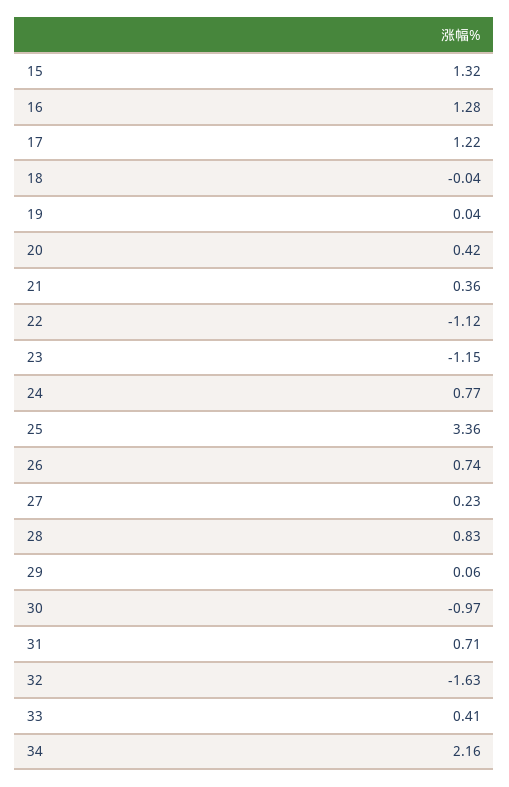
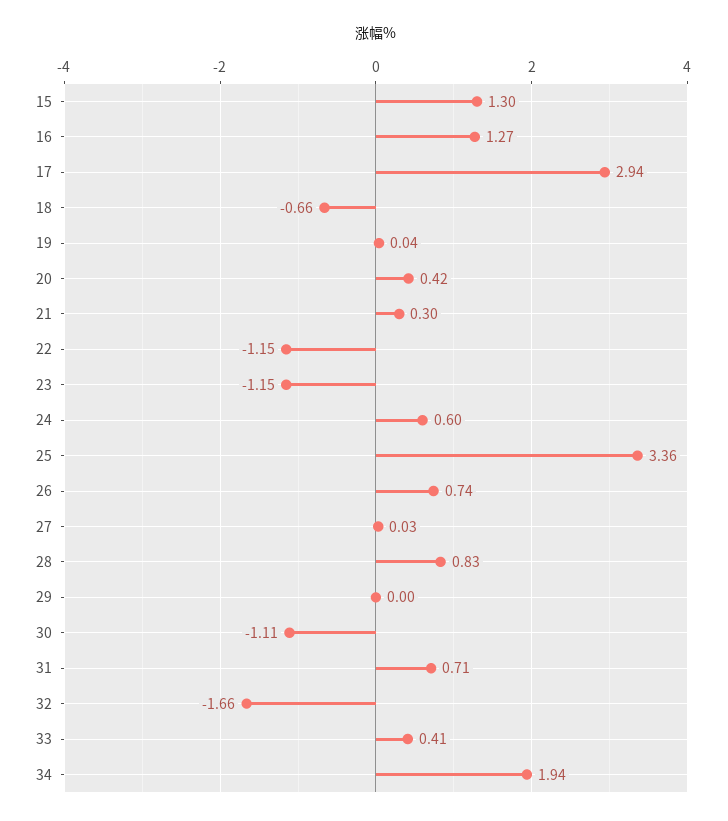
  {
-   "15": 1.32,
+   "15": 1.3,
-   "16": 1.28,
+   "16": 1.27,
-   "17": 1.22,
+   "17": 2.94,
-   "18": -0.04,
+   "18": -0.66,
    "19": 0.04,
    "20": 0.42,
-   "21": 0.36,
+   "21": 0.3,
-   "22": -1.12,
+   "22": -1.15,
    "23": -1.15,
-   "24": 0.77,
+   "24": 0.6,
    "25": 3.36,
    "26": 0.74,
-   "27": 0.23,
+   "27": 0.03,
    "28": 0.83,
-   "29": 0.06,
+   "29": 0,
-   "30": -0.97,
+   "30": -1.11,
    "31": 0.71,
-   "32": -1.63,
+   "32": -1.66,
    "33": 0.41,
-   "34": 2.16
+   "34": 1.94
  }

